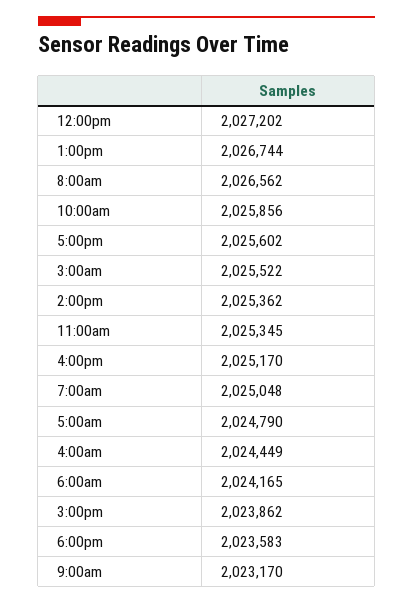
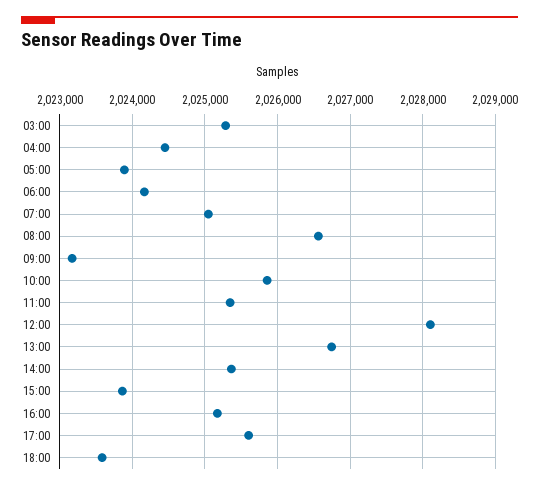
  {
-   "12:00pm": 2027202,
+   "12:00pm": 2028100,
    "1:00pm": 2026744,
    "8:00am": 2026562,
    "10:00am": 2025856,
    "5:00pm": 2025602,
-   "3:00am": 2025522,
+   "3:00am": 2025300,
    "2:00pm": 2025362,
    "11:00am": 2025345,
    "4:00pm": 2025170,
    "7:00am": 2025048,
-   "5:00am": 2024790,
+   "5:00am": 2023900,
    "4:00am": 2024449,
    "6:00am": 2024165,
    "3:00pm": 2023862,
    "6:00pm": 2023583,
    "9:00am": 2023170
  }

